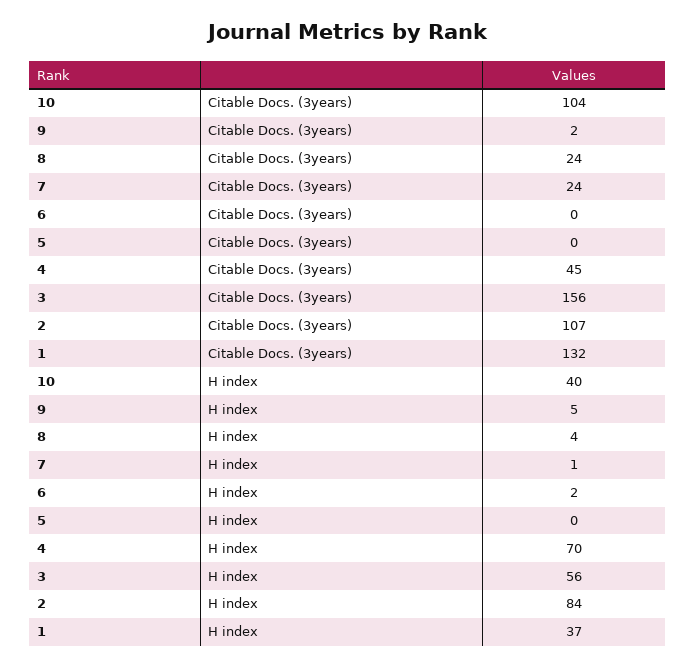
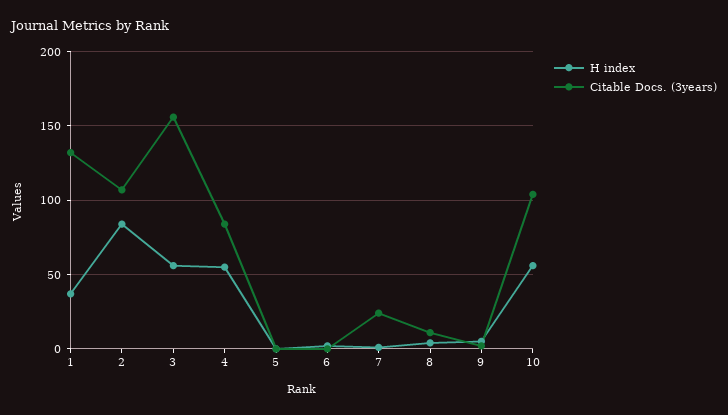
  {
    "Citable Docs. (3years)": {
      "10": 104,
      "9": 2,
-     "8": 24,
+     "8": 10,
      "7": 24,
      "6": 0,
      "5": 0,
-     "4": 45,
+     "4": 85,
      "3": 156,
      "2": 107,
      "1": 132
    },
    "H index": {
-     "10": 40,
+     "10": 55,
      "9": 5,
      "8": 4,
      "7": 1,
      "6": 2,
      "5": 0,
-     "4": 70,
+     "4": 55,
      "3": 56,
      "2": 84,
      "1": 37
    }
  }

